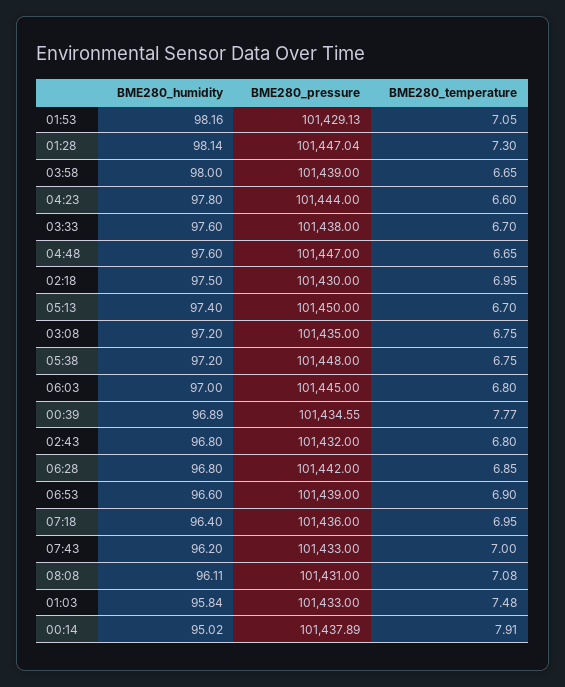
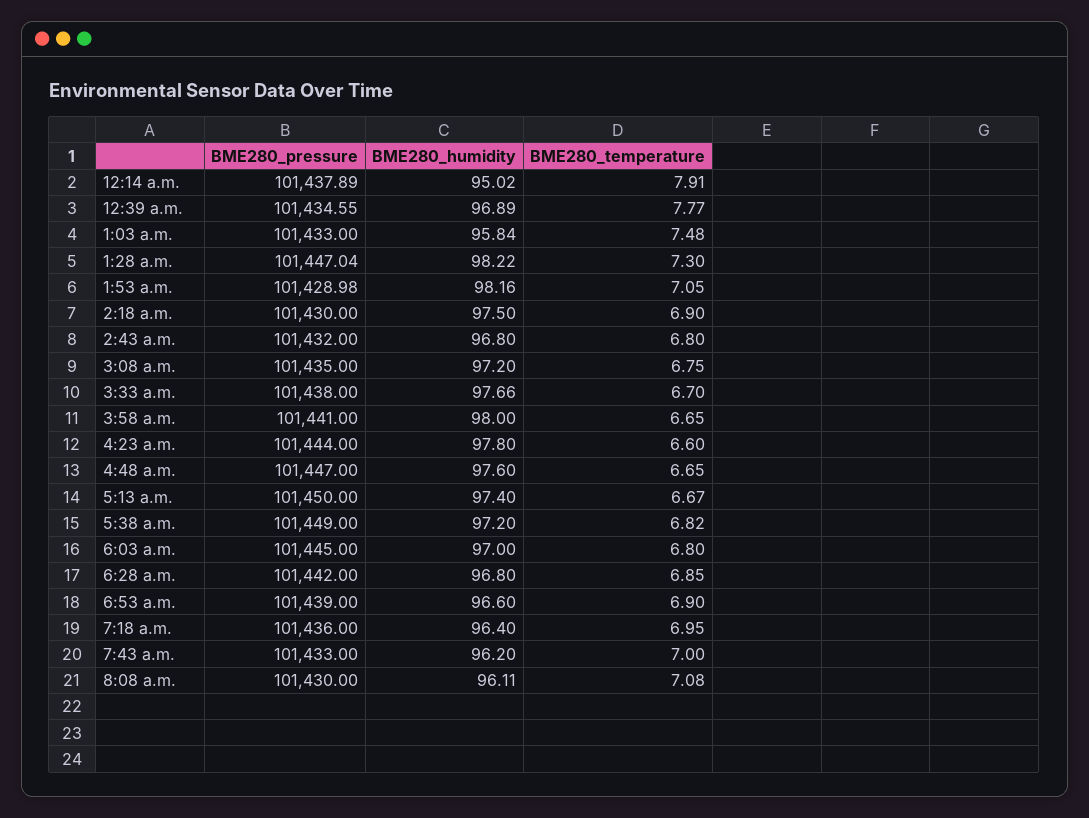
  {
    "BME280_humidity": {
      "01:53": 98.16,
-     "01:28": 98.14,
+     "01:28": 98.22,
      "03:58": 98,
      "04:23": 97.8,
-     "03:33": 97.6,
+     "03:33": 97.66,
      "04:48": 97.6,
      "02:18": 97.5,
      "05:13": 97.4,
      "03:08": 97.2,
      "05:38": 97.2,
      "06:03": 97,
      "00:39": 96.89,
      "02:43": 96.8,
      "06:28": 96.8,
      "06:53": 96.6,
      "07:18": 96.4,
      "07:43": 96.2,
      "08:08": 96.11,
      "01:03": 95.84,
      "00:14": 95.02
    },
    "BME280_pressure": {
-     "01:53": 101429.13,
+     "01:53": 101428.98,
      "01:28": 101447.04,
-     "03:58": 101439,
+     "03:58": 101441,
      "04:23": 101444,
      "03:33": 101438,
      "04:48": 101447,
      "02:18": 101430,
      "05:13": 101450,
      "03:08": 101435,
-     "05:38": 101448,
+     "05:38": 101449,
      "06:03": 101445,
      "00:39": 101434.55,
      "02:43": 101432,
      "06:28": 101442,
      "06:53": 101439,
      "07:18": 101436,
      "07:43": 101433,
-     "08:08": 101431,
+     "08:08": 101430,
      "01:03": 101433,
      "00:14": 101437.89
    },
    "BME280_temperature": {
      "01:53": 7.05,
      "01:28": 7.3,
      "03:58": 6.65,
      "04:23": 6.6,
      "03:33": 6.7,
      "04:48": 6.65,
-     "02:18": 6.95,
+     "02:18": 6.9,
-     "05:13": 6.7,
+     "05:13": 6.67,
      "03:08": 6.75,
-     "05:38": 6.75,
+     "05:38": 6.82,
      "06:03": 6.8,
      "00:39": 7.77,
      "02:43": 6.8,
      "06:28": 6.85,
      "06:53": 6.9,
      "07:18": 6.95,
      "07:43": 7,
      "08:08": 7.08,
      "01:03": 7.48,
      "00:14": 7.91
    }
  }

